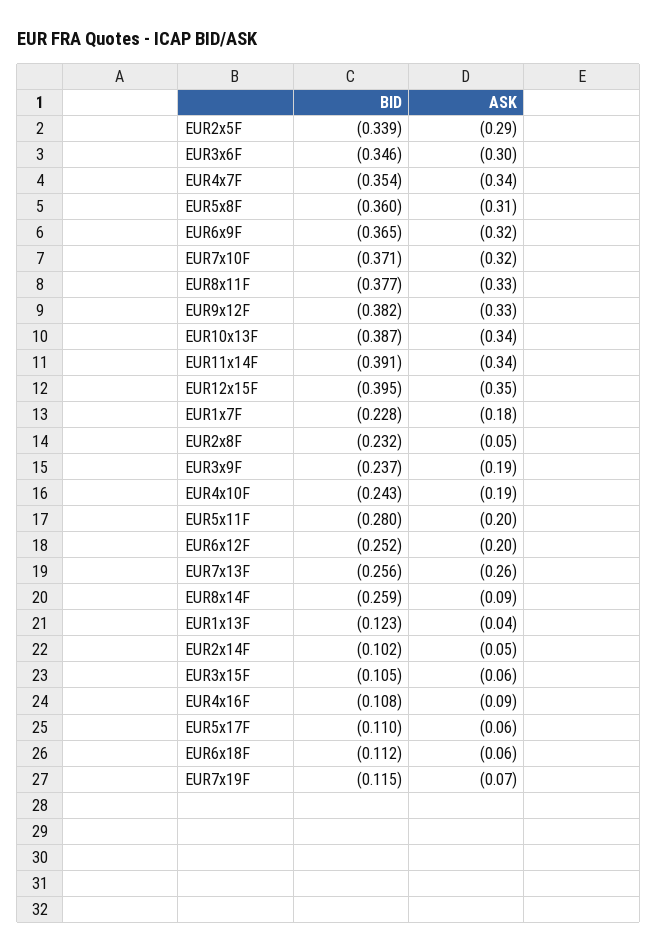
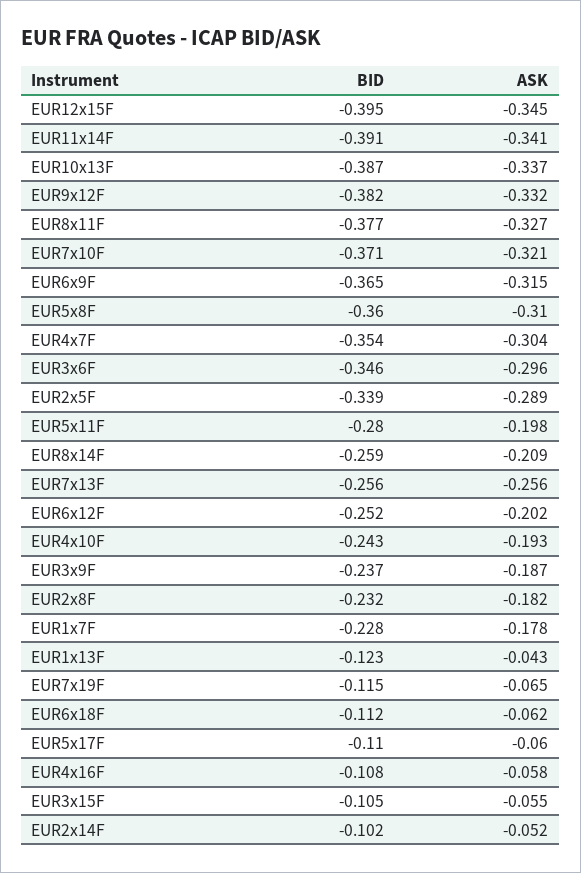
  {
    "BID": {
      "EUR2x5F": -0.339,
      "EUR3x6F": -0.346,
      "EUR4x7F": -0.354,
      "EUR5x8F": -0.36,
      "EUR6x9F": -0.365,
      "EUR7x10F": -0.371,
      "EUR8x11F": -0.377,
      "EUR9x12F": -0.382,
      "EUR10x13F": -0.387,
      "EUR11x14F": -0.391,
      "EUR12x15F": -0.395,
      "EUR1x7F": -0.228,
      "EUR2x8F": -0.232,
      "EUR3x9F": -0.237,
      "EUR4x10F": -0.243,
      "EUR5x11F": -0.28,
      "EUR6x12F": -0.252,
      "EUR7x13F": -0.256,
      "EUR8x14F": -0.259,
      "EUR1x13F": -0.123,
      "EUR2x14F": -0.102,
      "EUR3x15F": -0.105,
      "EUR4x16F": -0.108,
      "EUR5x17F": -0.11,
      "EUR6x18F": -0.112,
      "EUR7x19F": -0.115
    },
    "ASK": {
      "EUR2x5F": -0.289,
      "EUR3x6F": -0.296,
-     "EUR4x7F": -0.34,
+     "EUR4x7F": -0.304,
      "EUR5x8F": -0.31,
      "EUR6x9F": -0.315,
      "EUR7x10F": -0.321,
      "EUR8x11F": -0.327,
      "EUR9x12F": -0.332,
      "EUR10x13F": -0.337,
      "EUR11x14F": -0.341,
      "EUR12x15F": -0.345,
      "EUR1x7F": -0.178,
-     "EUR2x8F": -0.05,
+     "EUR2x8F": -0.182,
      "EUR3x9F": -0.187,
      "EUR4x10F": -0.193,
      "EUR5x11F": -0.198,
      "EUR6x12F": -0.202,
      "EUR7x13F": -0.256,
-     "EUR8x14F": -0.09,
+     "EUR8x14F": -0.209,
      "EUR1x13F": -0.043,
      "EUR2x14F": -0.052,
      "EUR3x15F": -0.055,
-     "EUR4x16F": -0.09,
+     "EUR4x16F": -0.058,
      "EUR5x17F": -0.06,
      "EUR6x18F": -0.062,
      "EUR7x19F": -0.065
    }
  }

